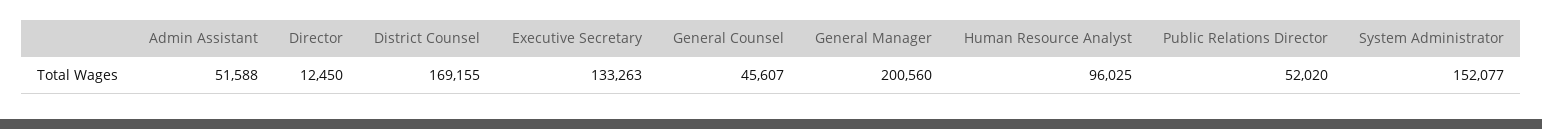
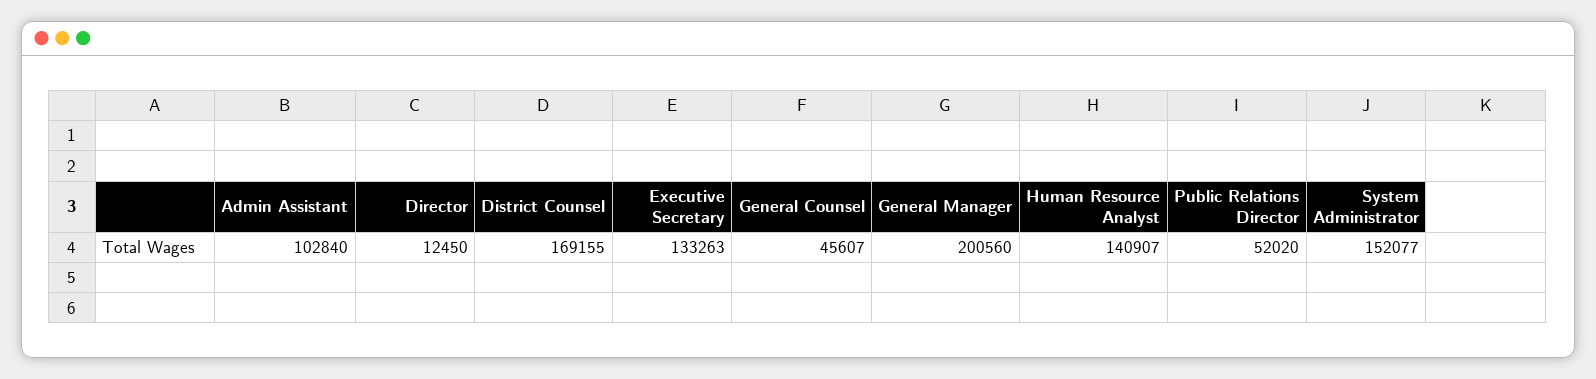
  {
-   "Admin Assistant": 51588,
+   "Admin Assistant": 102840,
    "Director": 12450,
    "District Counsel": 169155,
    "Executive Secretary": 133263,
    "General Counsel": 45607,
    "General Manager": 200560,
-   "Human Resource Analyst": 96025,
+   "Human Resource Analyst": 140907,
    "Public Relations Director": 52020,
    "System Administrator": 152077
  }

